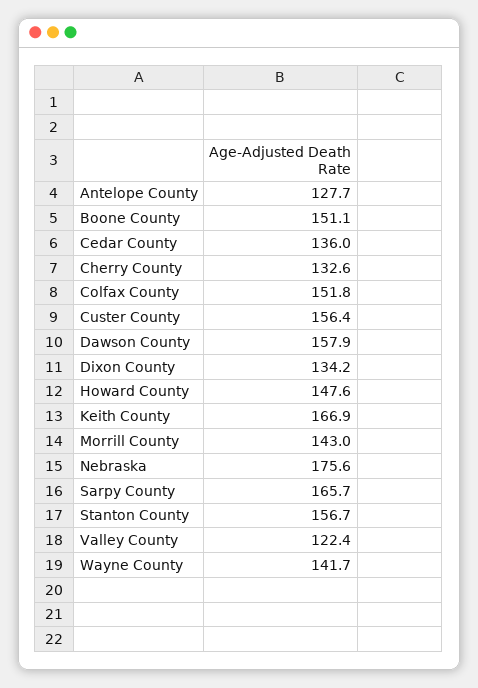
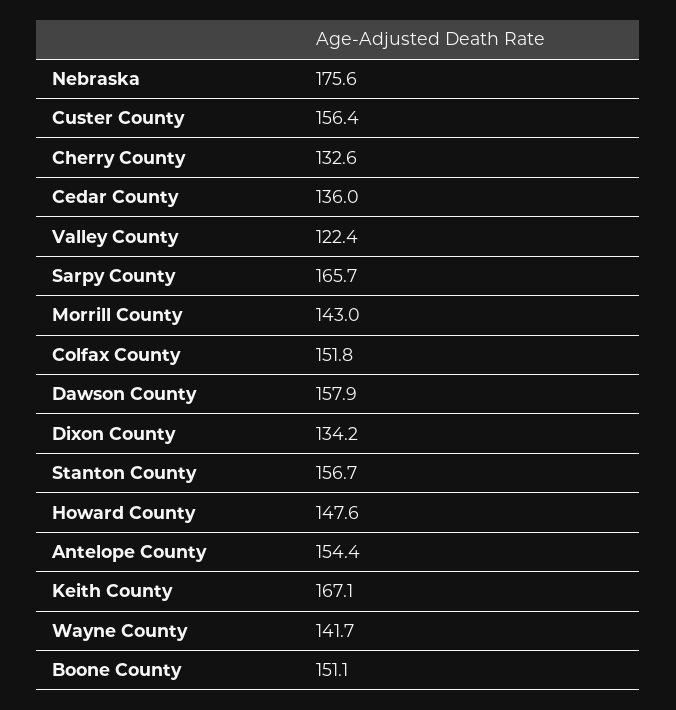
  {
-   "Antelope County": 127.7,
+   "Antelope County": 154.4,
    "Boone County": 151.1,
    "Cedar County": 136,
    "Cherry County": 132.6,
    "Colfax County": 151.8,
    "Custer County": 156.4,
    "Dawson County": 157.9,
    "Dixon County": 134.2,
    "Howard County": 147.6,
-   "Keith County": 166.9,
+   "Keith County": 167.1,
    "Morrill County": 143,
    "Nebraska": 175.6,
    "Sarpy County": 165.7,
    "Stanton County": 156.7,
    "Valley County": 122.4,
    "Wayne County": 141.7
  }

